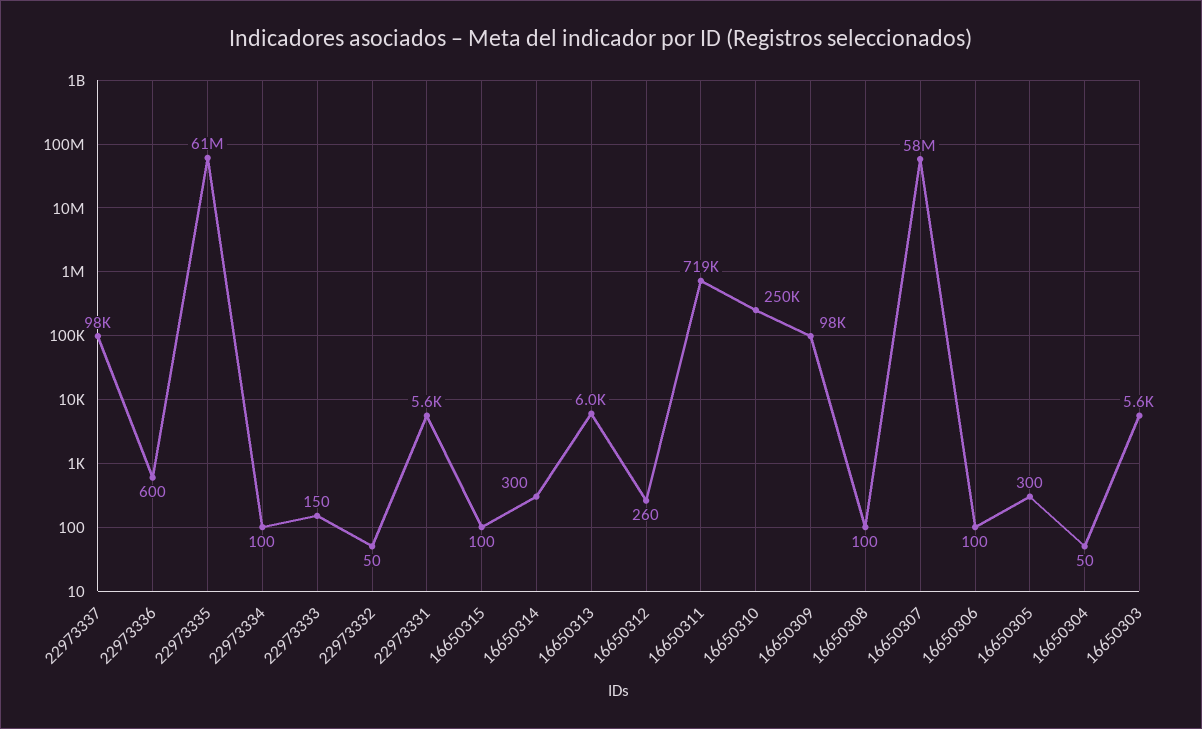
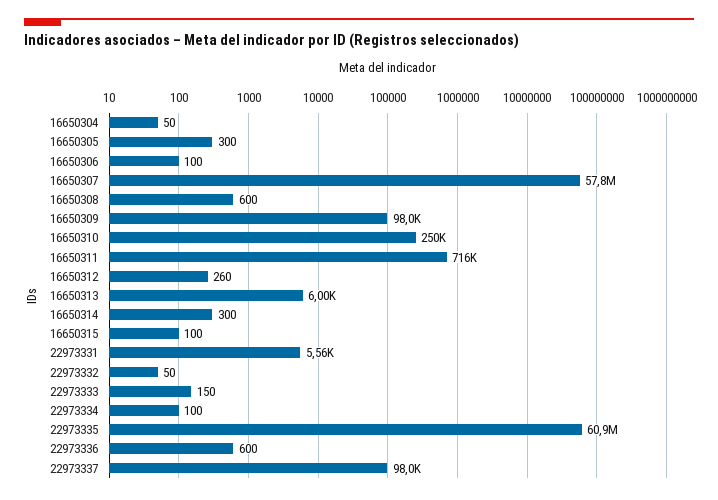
  {
    "22973337": 98000,
    "22973336": 600,
    "22973335": 60900000,
    "22973334": 100,
    "22973333": 150,
    "22973332": 50,
    "22973331": 5560,
    "16650315": 100,
    "16650314": 300,
    "16650313": 6000,
    "16650312": 260,
-   "16650311": 719000,
+   "16650311": 716000,
    "16650310": 250000,
    "16650309": 98000,
-   "16650308": 100,
+   "16650308": 600,
    "16650307": 57800000,
    "16650306": 100,
    "16650305": 300,
-   "16650304": 50,
+   "16650304": 50
-   "16650303": 5600
  }

